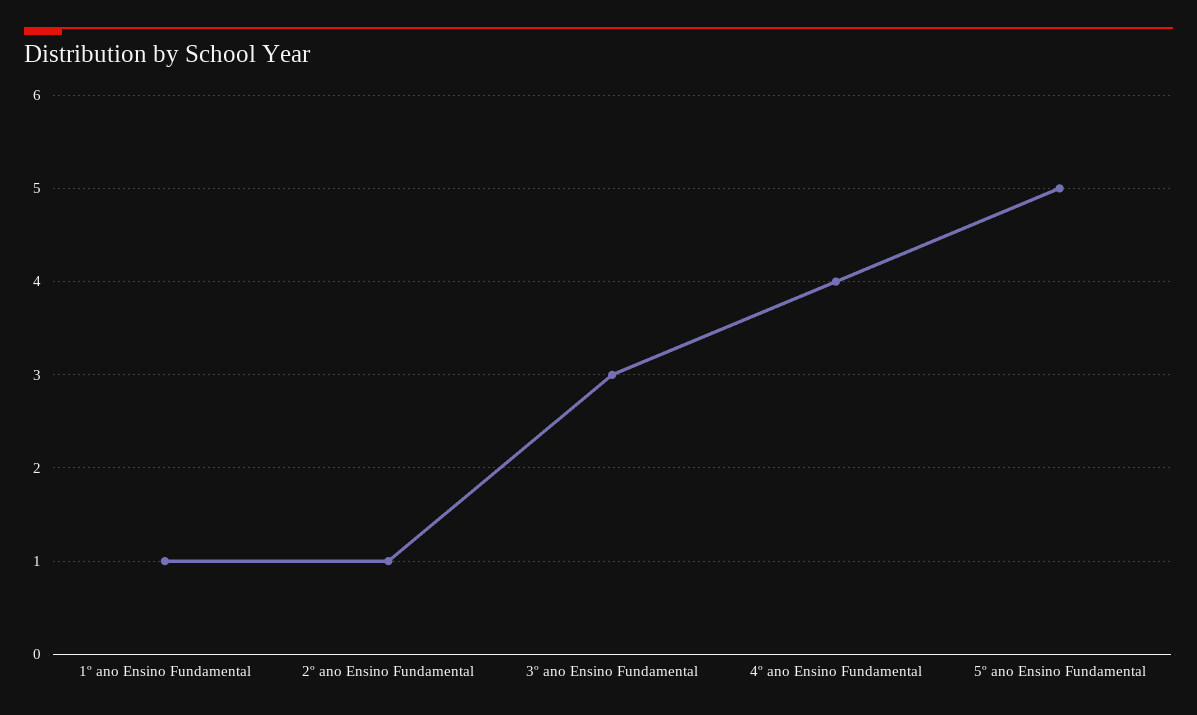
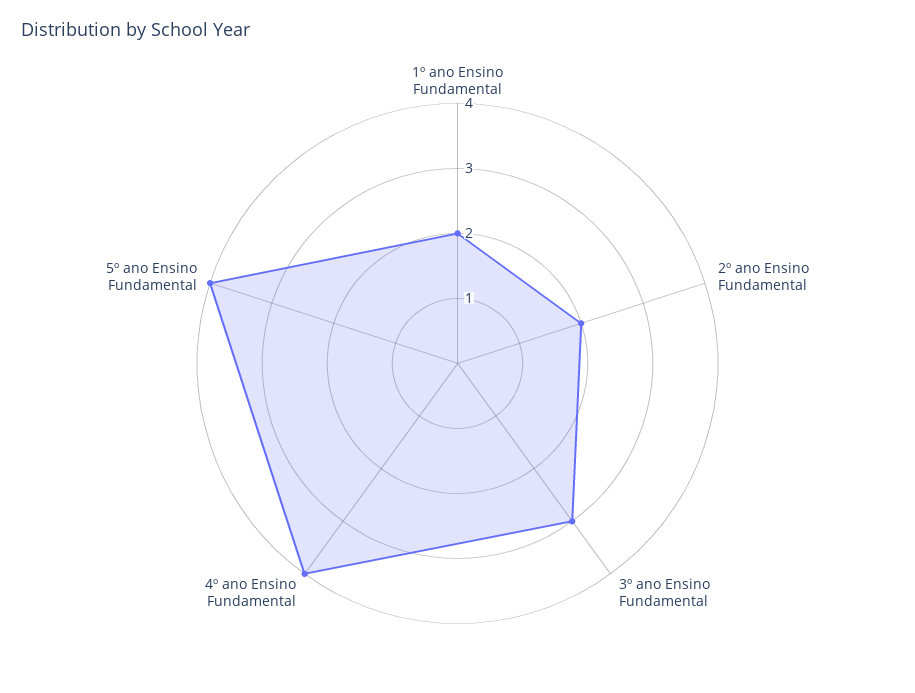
  {
-   "1º ano Ensino Fundamental": 1,
+   "1º ano Ensino Fundamental": 2,
-   "2º ano Ensino Fundamental": 1,
+   "2º ano Ensino Fundamental": 2,
    "3º ano Ensino Fundamental": 3,
    "4º ano Ensino Fundamental": 4,
-   "5º ano Ensino Fundamental": 5
+   "5º ano Ensino Fundamental": 4
  }

